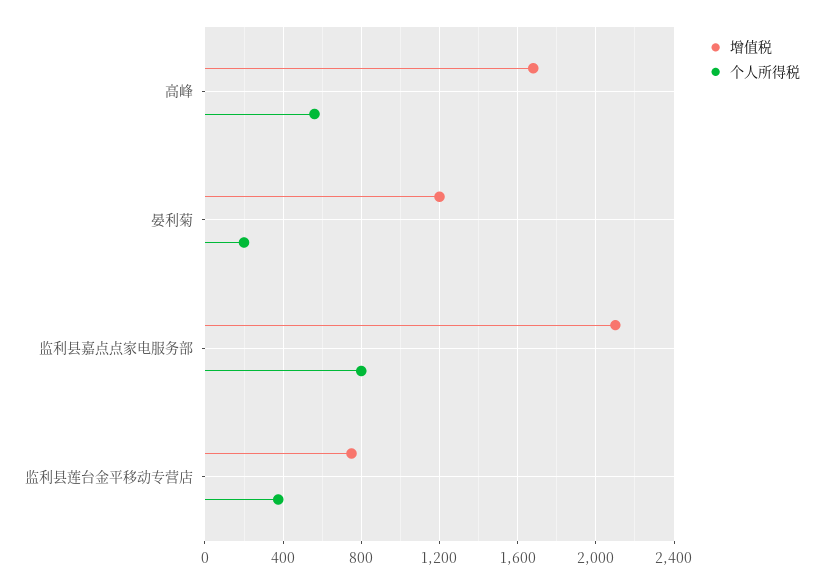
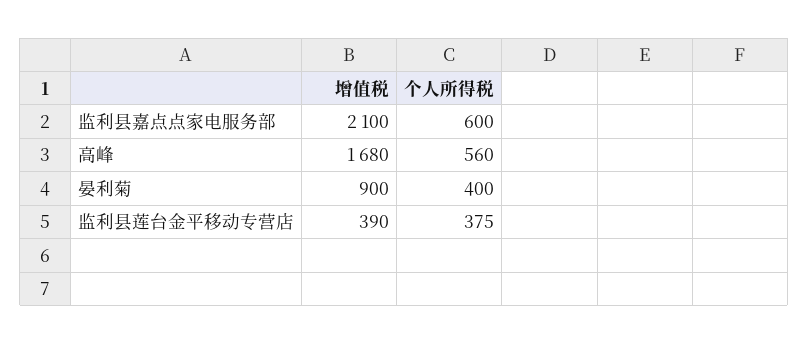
  {
    "增值税": {
      "高峰": 1680,
-     "晏利菊": 1200,
+     "晏利菊": 900,
      "监利县嘉点点家电服务部": 2100,
-     "监利县莲台金平移动专营店": 750
+     "监利县莲台金平移动专营店": 390
    },
    "个人所得税": {
      "高峰": 560,
-     "晏利菊": 200,
+     "晏利菊": 400,
-     "监利县嘉点点家电服务部": 800,
+     "监利县嘉点点家电服务部": 600,
      "监利县莲台金平移动专营店": 375
    }
  }

